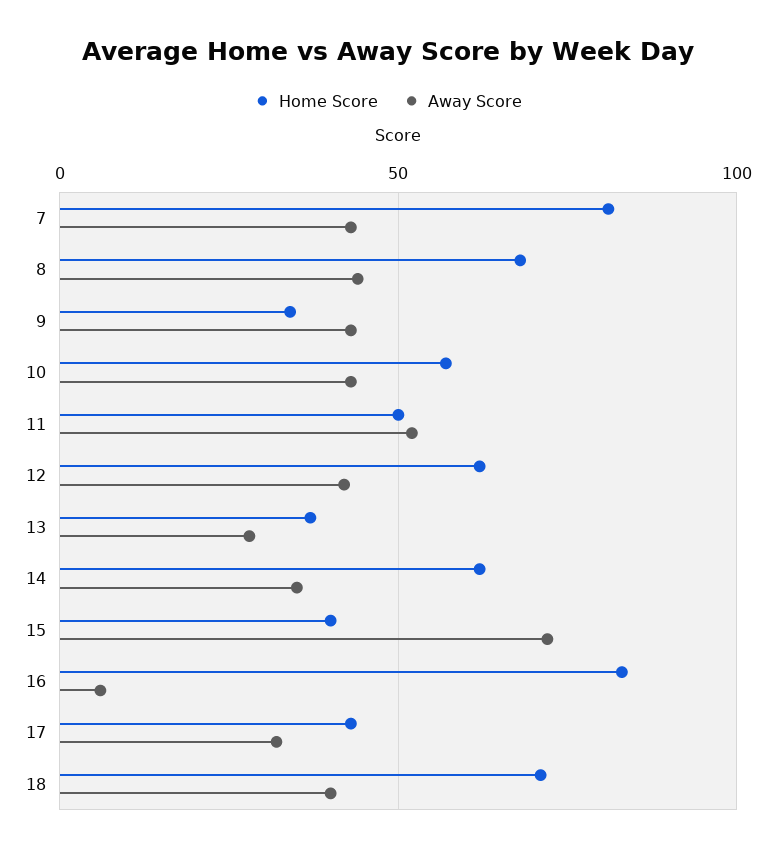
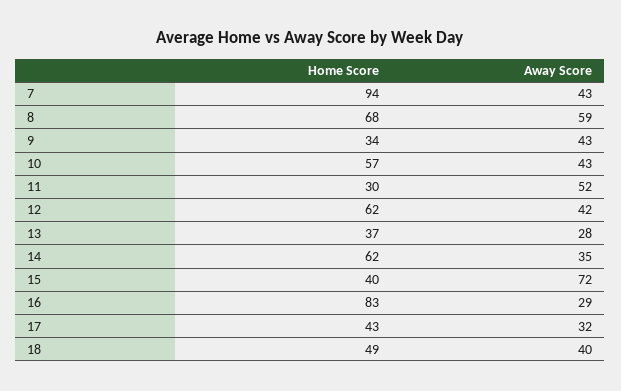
  {
    "Home Score": {
-     "7": 80,
+     "7": 94,
      "8": 68,
      "9": 34,
      "10": 57,
-     "11": 50,
+     "11": 30,
      "12": 62,
      "13": 37,
      "14": 62,
      "15": 40,
      "16": 83,
      "17": 43,
-     "18": 70
+     "18": 49
    },
    "Away Score": {
      "7": 43,
-     "8": 45,
+     "8": 59,
      "9": 43,
      "10": 43,
      "11": 52,
      "12": 42,
      "13": 28,
      "14": 35,
      "15": 72,
-     "16": 5,
+     "16": 29,
      "17": 32,
      "18": 40
    }
  }

